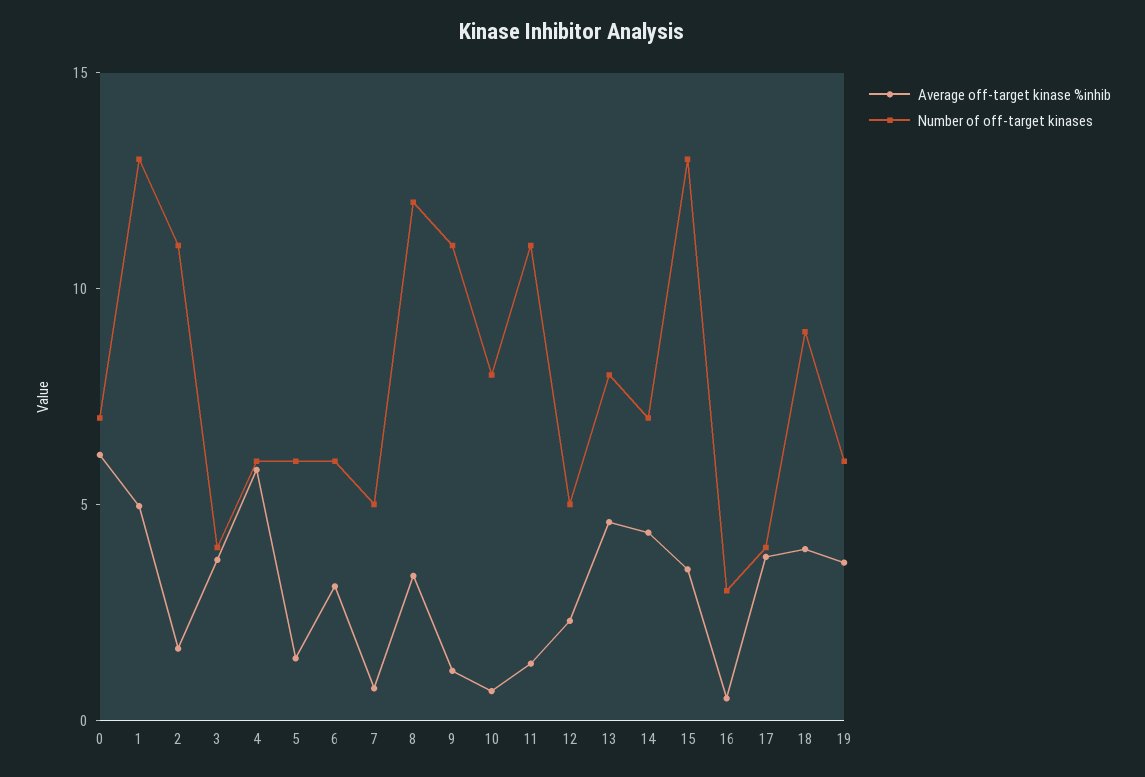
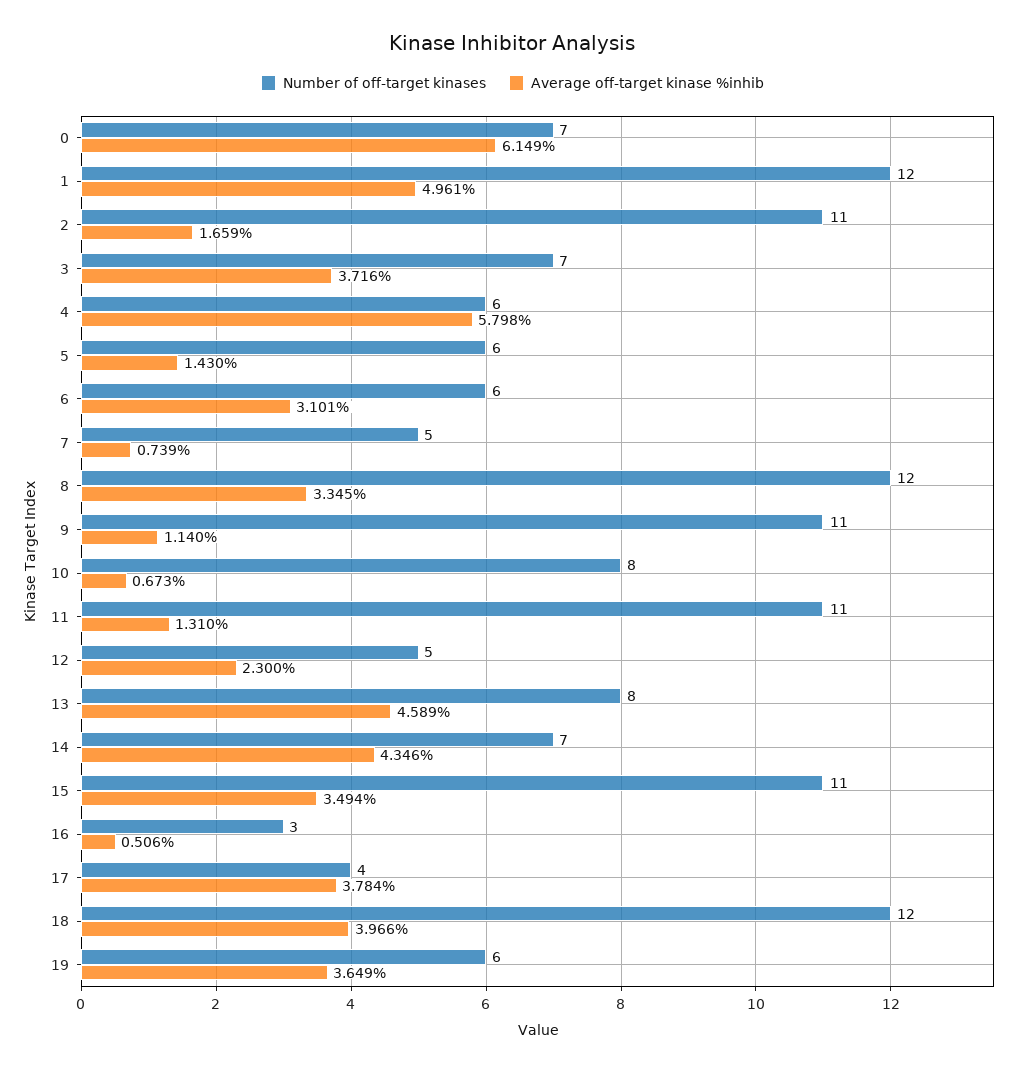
  {
    "Average off-target kinase %inhib": {
      "0": 6.149,
      "1": 4.961,
      "2": 1.659,
      "3": 3.716,
      "4": 5.798,
      "5": 1.43,
      "6": 3.101,
      "7": 0.739,
      "8": 3.345,
      "9": 1.14,
      "10": 0.673,
      "11": 1.31,
      "12": 2.3,
      "13": 4.589,
      "14": 4.346,
      "15": 3.494,
      "16": 0.506,
      "17": 3.784,
      "18": 3.966,
      "19": 3.649
    },
    "Number of off-target kinases": {
      "0": 7,
-     "1": 13,
+     "1": 12,
      "2": 11,
-     "3": 4,
+     "3": 7,
      "4": 6,
      "5": 6,
      "6": 6,
      "7": 5,
      "8": 12,
      "9": 11,
      "10": 8,
      "11": 11,
      "12": 5,
      "13": 8,
      "14": 7,
-     "15": 13,
+     "15": 11,
      "16": 3,
      "17": 4,
-     "18": 9,
+     "18": 12,
      "19": 6
    }
  }

